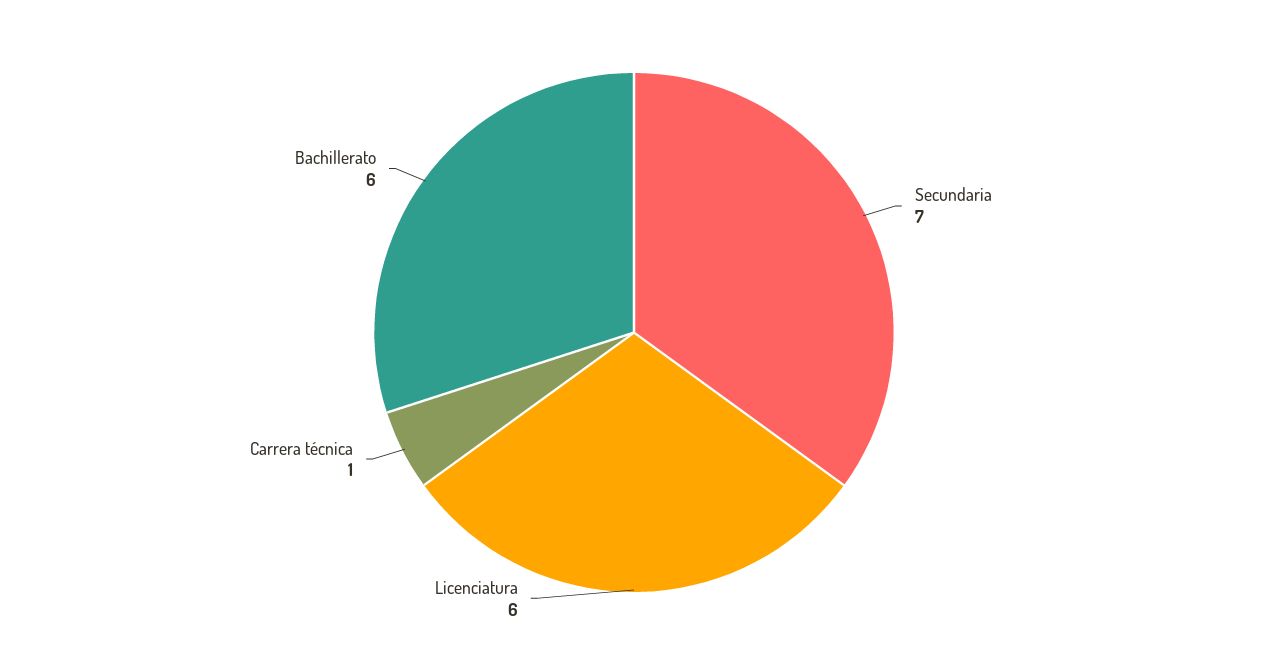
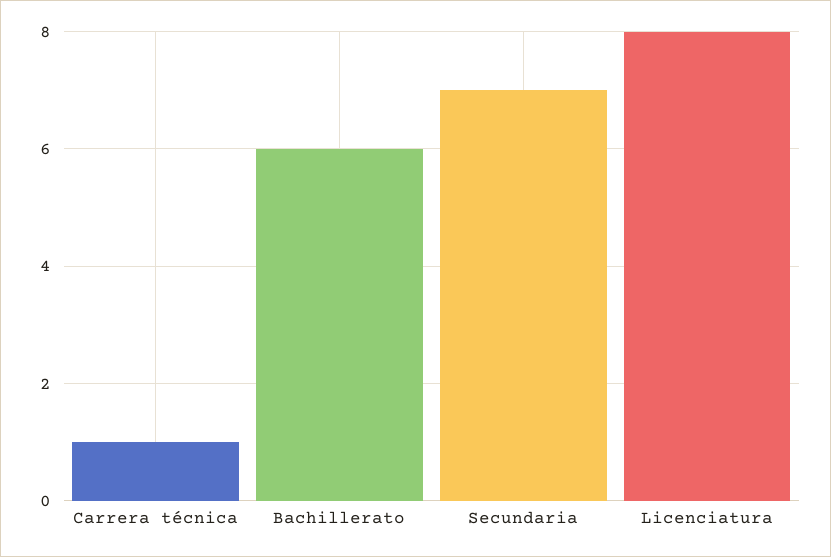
  {
    "Secundaria": 7,
-   "Licenciatura": 6,
+   "Licenciatura": 8,
    "Carrera técnica": 1,
    "Bachillerato": 6
  }

